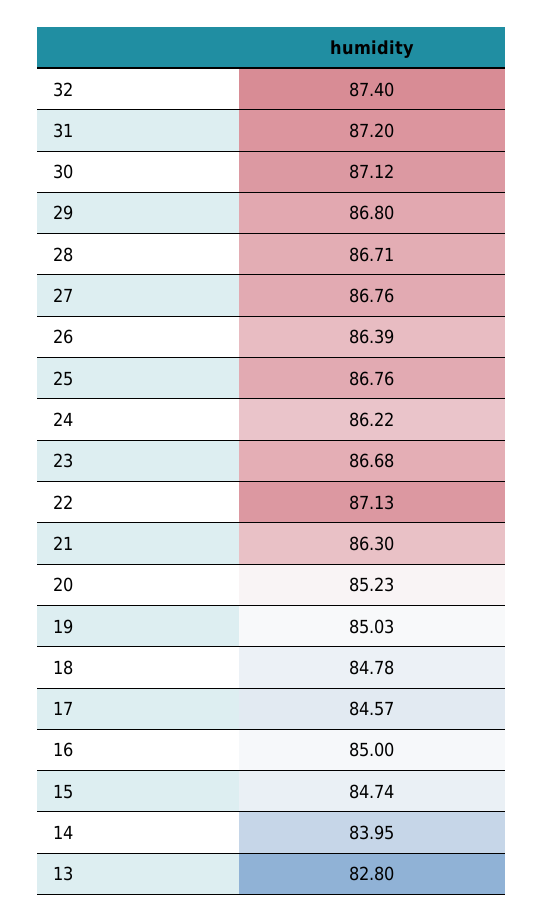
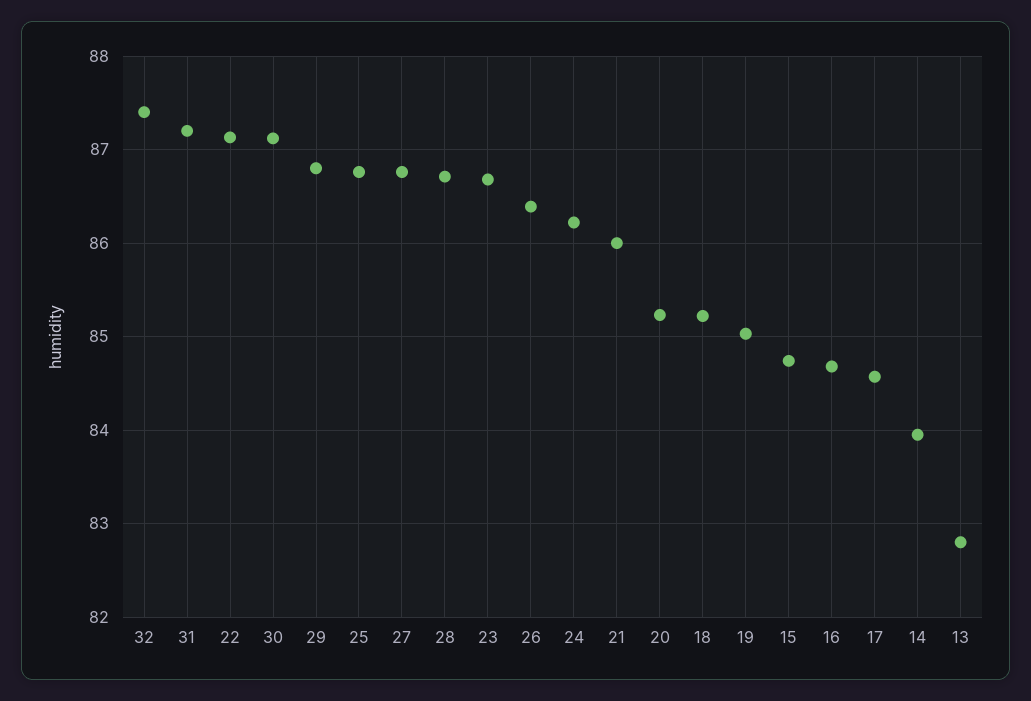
  {
    "32": 87.4,
    "31": 87.2,
    "30": 87.12,
    "29": 86.8,
    "28": 86.71,
    "27": 86.76,
    "26": 86.39,
    "25": 86.76,
    "24": 86.22,
    "23": 86.68,
    "22": 87.13,
-   "21": 86.3,
+   "21": 86,
    "20": 85.23,
    "19": 85.03,
-   "18": 84.78,
+   "18": 85.2,
    "17": 84.57,
-   "16": 85,
+   "16": 84.7,
    "15": 84.74,
    "14": 83.95,
    "13": 82.8
  }

